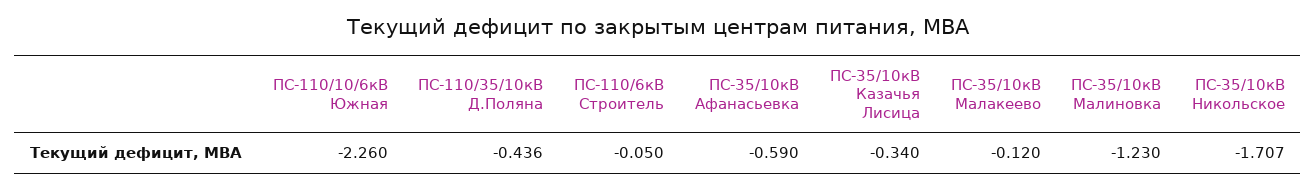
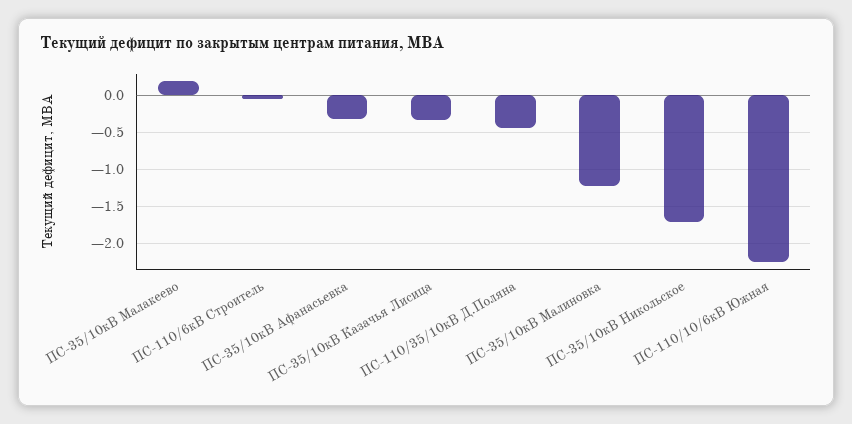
  {
    "ПС-110/10/6кВ Южная": -2.26,
    "ПС-110/35/10кВ Д.Поляна": -0.436,
    "ПС-110/6кВ Строитель": -0.05,
-   "ПС-35/10кВ Афанасьевка": -0.59,
+   "ПС-35/10кВ Афанасьевка": -0.3,
    "ПС-35/10кВ Казачья Лисица": -0.34,
-   "ПС-35/10кВ Малакеево": -0.12,
+   "ПС-35/10кВ Малакеево": 0.2,
    "ПС-35/10кВ Малиновка": -1.23,
    "ПС-35/10кВ Никольское": -1.707
  }

